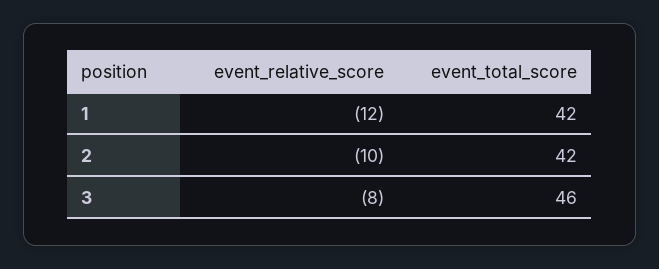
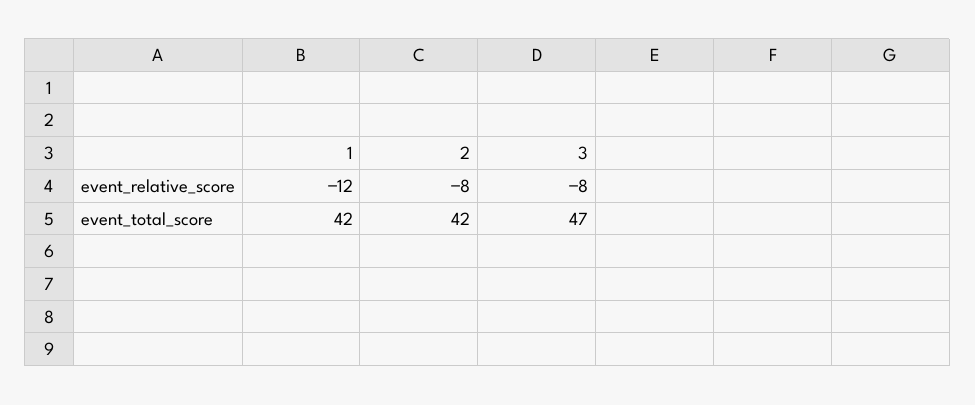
  {
    "event_relative_score": {
      "1": -12,
-     "2": -10,
+     "2": -8,
      "3": -8
    },
    "event_total_score": {
      "1": 42,
      "2": 42,
-     "3": 46
+     "3": 47
    }
  }

